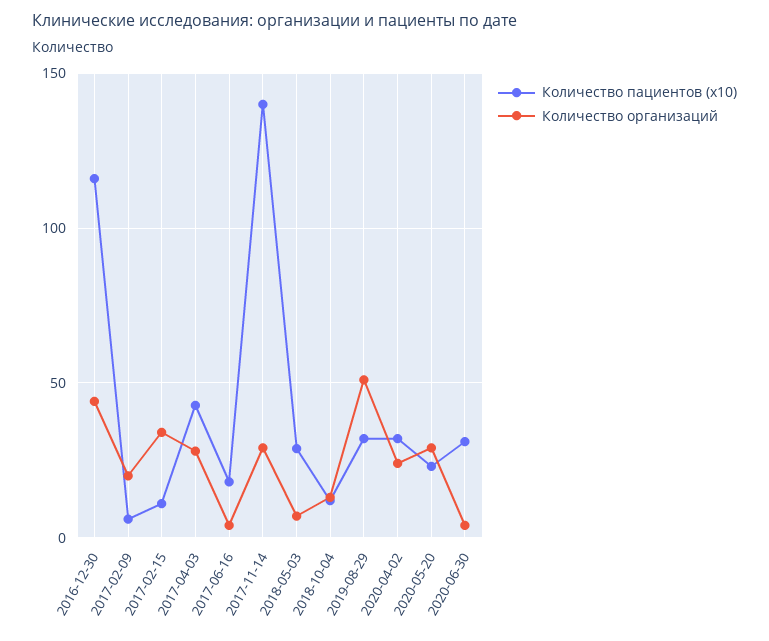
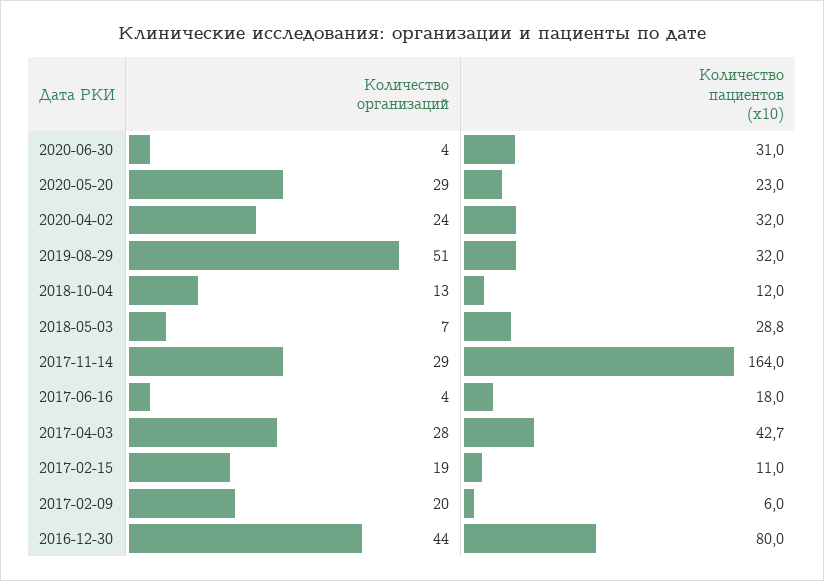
  {
    "Количество пациентов (x10)": {
-     "2016-12-30": 115,
+     "2016-12-30": 80,
      "2017-02-09": 6,
      "2017-02-15": 11,
      "2017-04-03": 42.7,
      "2017-06-16": 18,
-     "2017-11-14": 140,
+     "2017-11-14": 164,
      "2018-05-03": 28.8,
      "2018-10-04": 12,
      "2019-08-29": 32,
      "2020-04-02": 32,
      "2020-05-20": 23,
      "2020-06-30": 31
    },
    "Количество организаций": {
      "2016-12-30": 44,
      "2017-02-09": 20,
-     "2017-02-15": 35,
+     "2017-02-15": 19,
      "2017-04-03": 28,
      "2017-06-16": 4,
      "2017-11-14": 29,
      "2018-05-03": 7,
      "2018-10-04": 13,
      "2019-08-29": 51,
      "2020-04-02": 24,
      "2020-05-20": 29,
      "2020-06-30": 4
    }
  }

